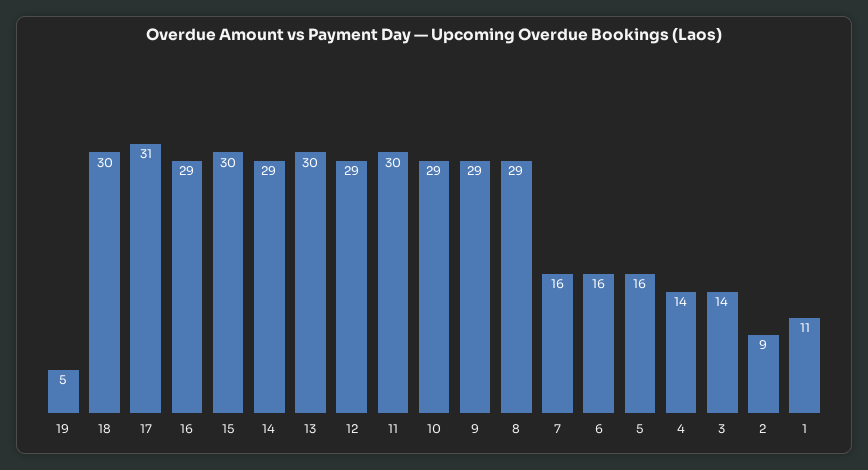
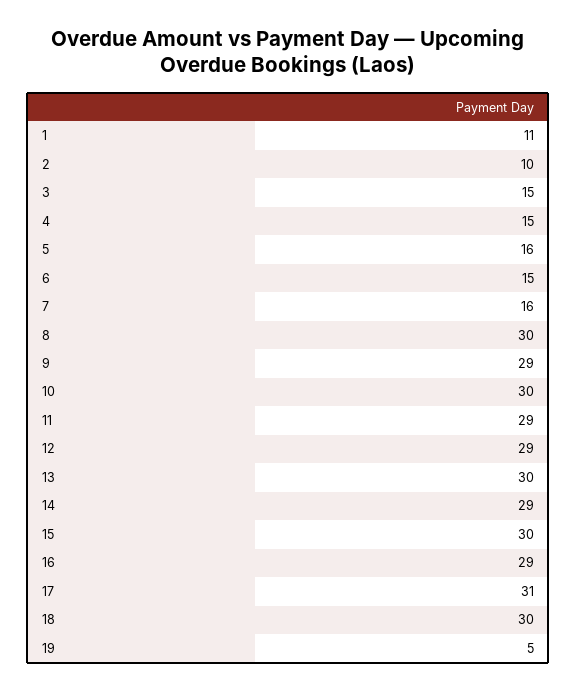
  {
    "19": 5,
    "18": 30,
    "17": 31,
    "16": 29,
    "15": 30,
    "14": 29,
    "13": 30,
    "12": 29,
-   "11": 30,
+   "11": 29,
-   "10": 29,
+   "10": 30,
    "9": 29,
-   "8": 29,
+   "8": 30,
    "7": 16,
-   "6": 16,
+   "6": 15,
    "5": 16,
-   "4": 14,
+   "4": 15,
-   "3": 14,
+   "3": 15,
-   "2": 9,
+   "2": 10,
    "1": 11
  }

